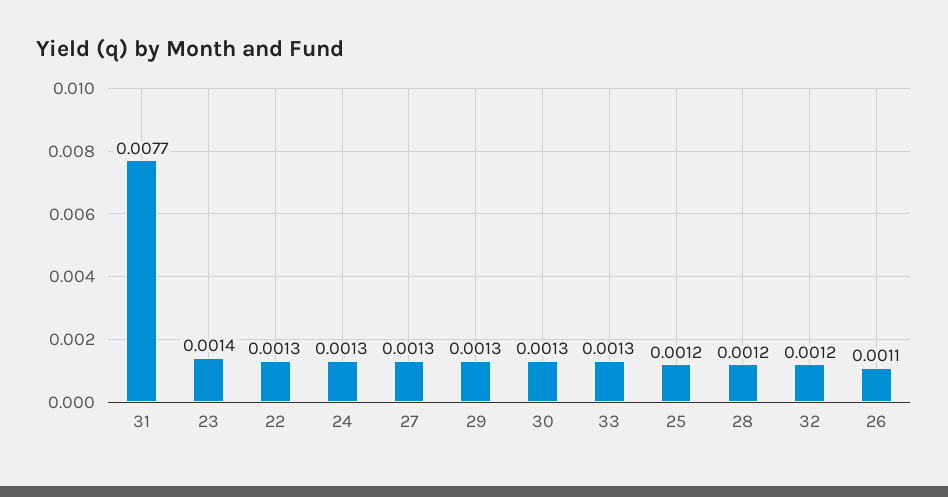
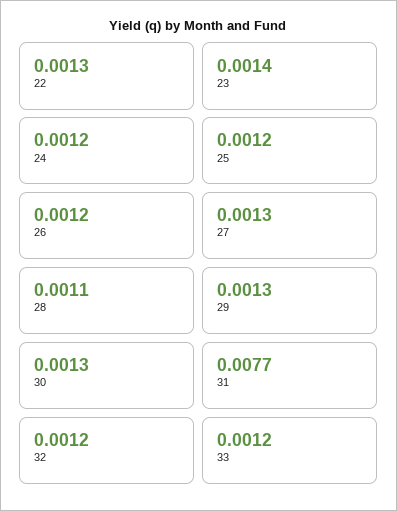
  {
    "31": 0.0077,
    "23": 0.0014,
    "22": 0.0013,
-   "24": 0.0013,
+   "24": 0.0012,
    "27": 0.0013,
    "29": 0.0013,
    "30": 0.0013,
-   "33": 0.0013,
+   "33": 0.0012,
    "25": 0.0012,
-   "28": 0.0012,
+   "28": 0.0011,
    "32": 0.0012,
-   "26": 0.0011
+   "26": 0.0012
  }

